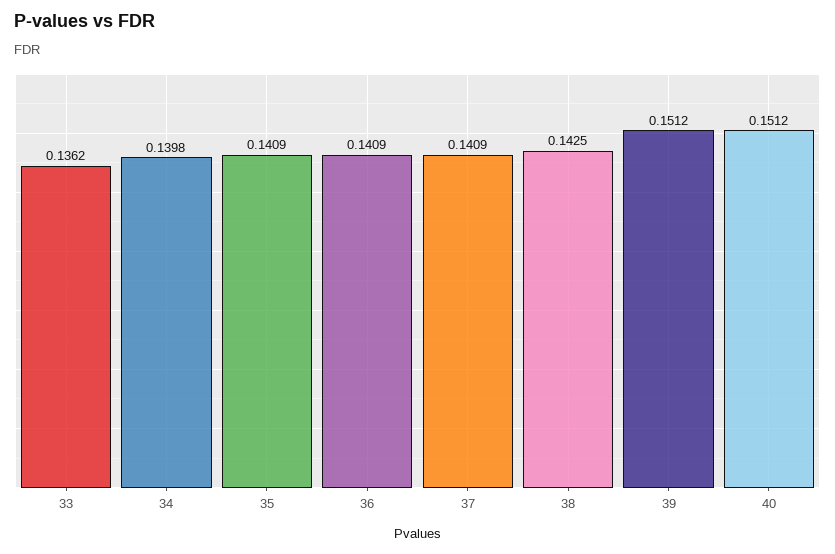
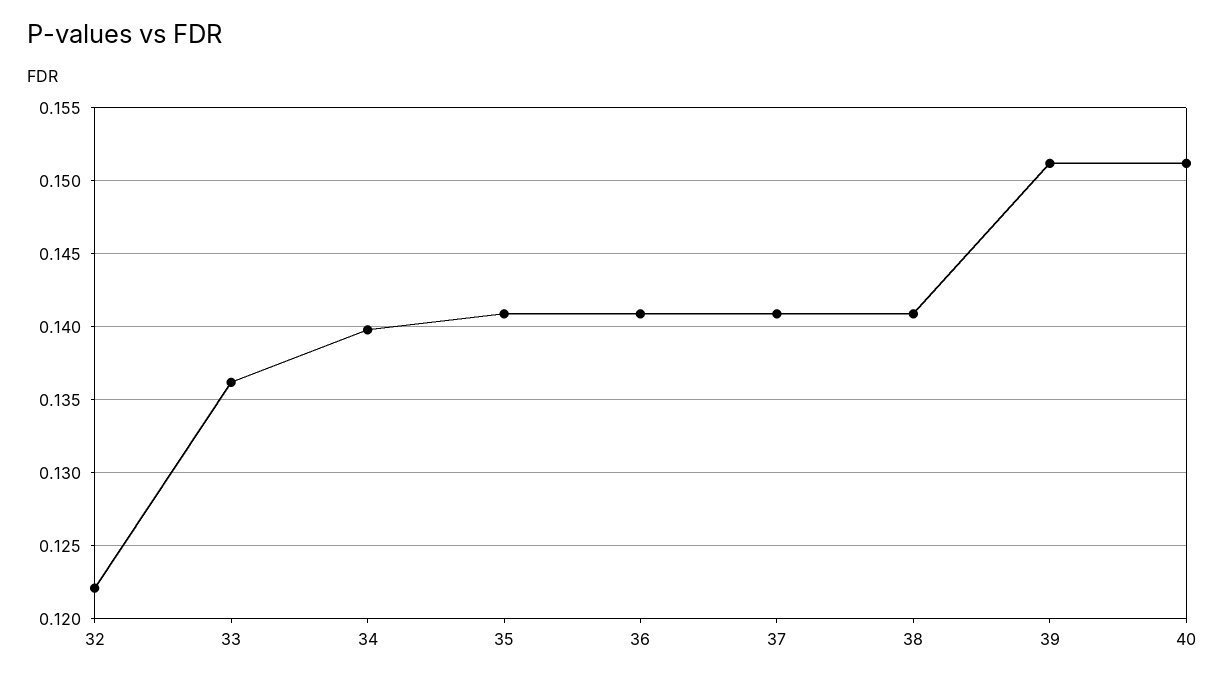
  {
    "33": 0.1362,
    "34": 0.1398,
    "35": 0.1409,
    "36": 0.1409,
    "37": 0.1409,
-   "38": 0.1425,
+   "38": 0.141,
    "39": 0.1512,
-   "40": 0.1512
+   "40": 0.1512,
+   "32": 0.122
  }

